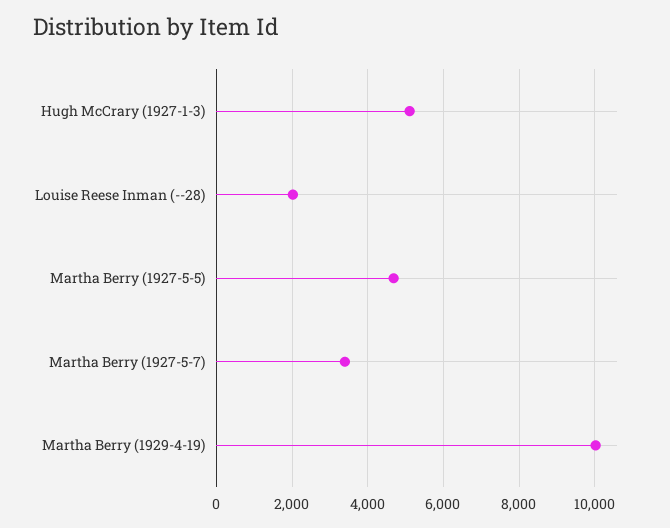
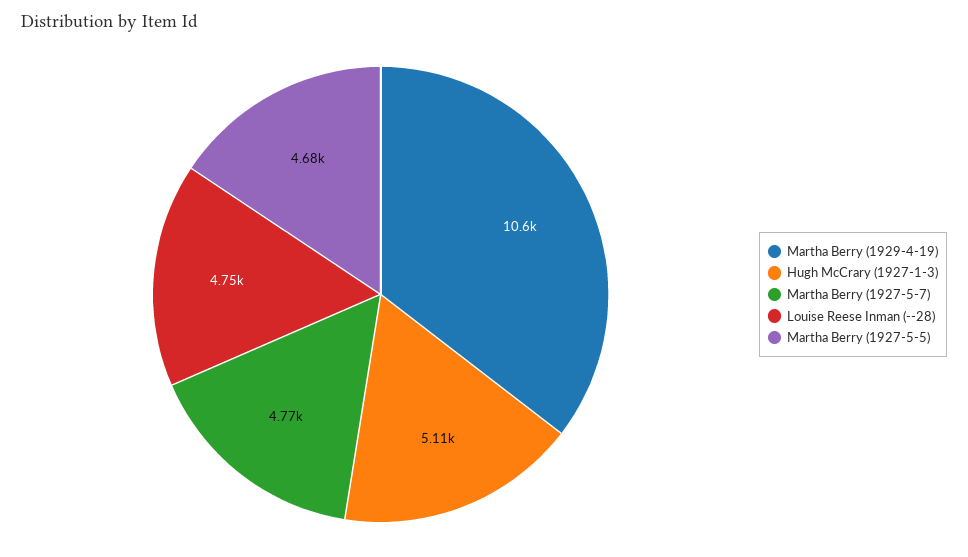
  {
    "Hugh McCrary (1927-1-3)": 5110,
-   "Louise Reese Inman (--28)": 2000,
+   "Louise Reese Inman (--28)": 4750,
    "Martha Berry (1927-5-5)": 4680,
-   "Martha Berry (1927-5-7)": 3400,
+   "Martha Berry (1927-5-7)": 4770,
-   "Martha Berry (1929-4-19)": 10000
+   "Martha Berry (1929-4-19)": 10600
  }

